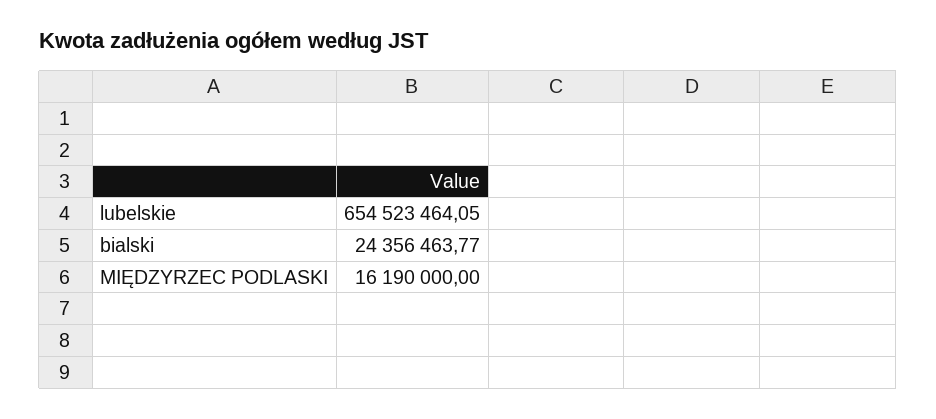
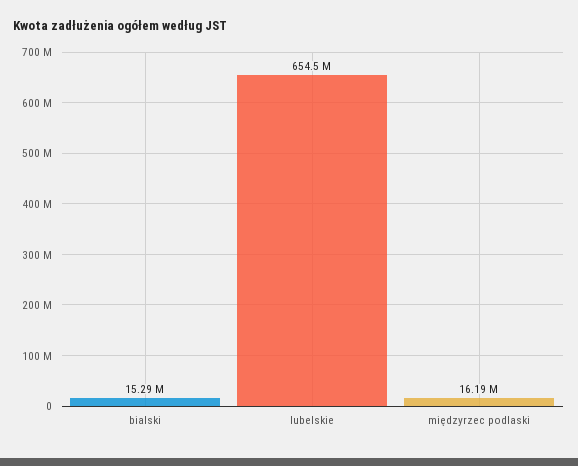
  {
    "lubelskie": 654523464.05,
-   "bialski": 24356463.77,
+   "bialski": 15290000,
    "MIĘDZYRZEC PODLASKI": 16190000
  }

